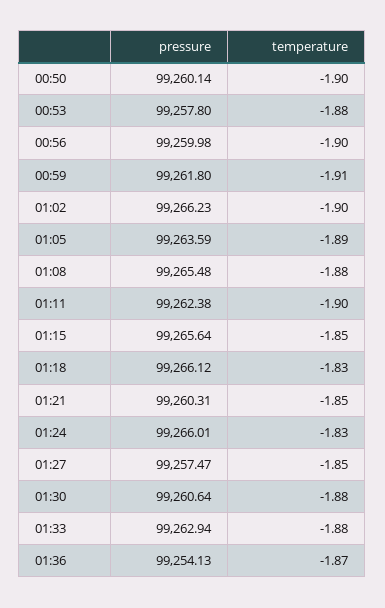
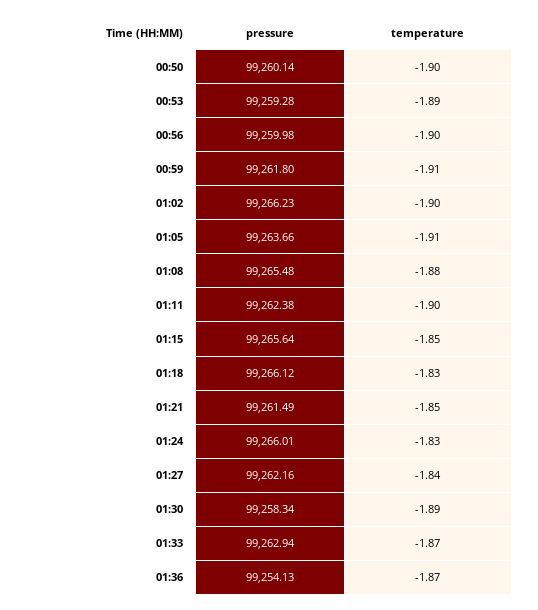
  {
    "pressure": {
      "00:50": 99260.14,
-     "00:53": 99257.8,
+     "00:53": 99259.28,
      "00:56": 99259.98,
      "00:59": 99261.8,
      "01:02": 99266.23,
-     "01:05": 99263.59,
+     "01:05": 99263.66,
      "01:08": 99265.48,
      "01:11": 99262.38,
      "01:15": 99265.64,
      "01:18": 99266.12,
-     "01:21": 99260.31,
+     "01:21": 99261.49,
      "01:24": 99266.01,
-     "01:27": 99257.47,
+     "01:27": 99262.16,
-     "01:30": 99260.64,
+     "01:30": 99258.34,
      "01:33": 99262.94,
      "01:36": 99254.13
    },
    "temperature": {
      "00:50": -1.9,
-     "00:53": -1.88,
+     "00:53": -1.89,
      "00:56": -1.9,
      "00:59": -1.91,
      "01:02": -1.9,
-     "01:05": -1.89,
+     "01:05": -1.91,
      "01:08": -1.88,
      "01:11": -1.9,
      "01:15": -1.85,
      "01:18": -1.83,
      "01:21": -1.85,
      "01:24": -1.83,
-     "01:27": -1.85,
+     "01:27": -1.84,
-     "01:30": -1.88,
+     "01:30": -1.89,
-     "01:33": -1.88,
+     "01:33": -1.87,
      "01:36": -1.87
    }
  }

